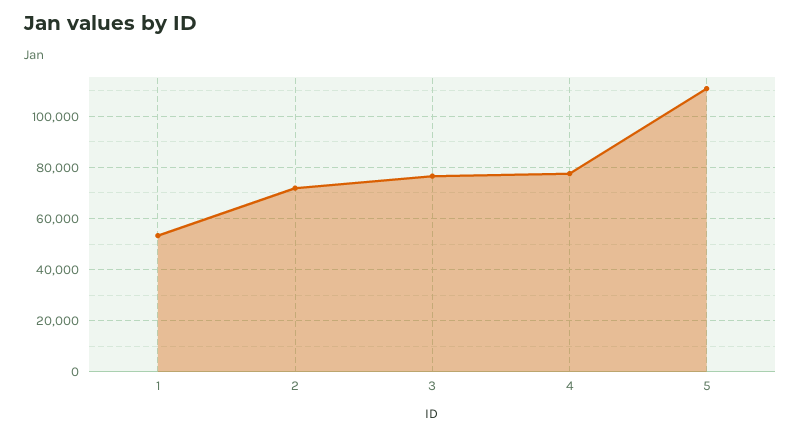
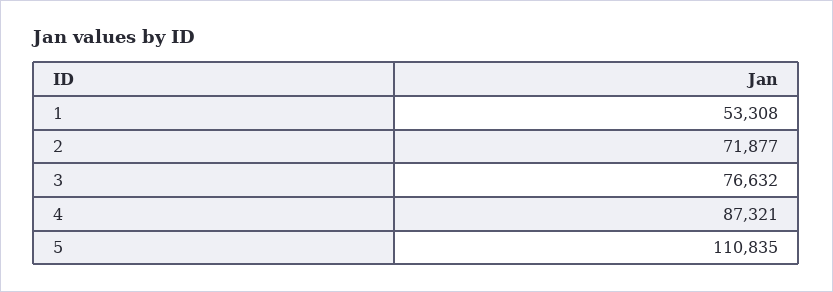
  {
    "1": 53308,
    "2": 71877,
    "3": 76632,
-   "4": 77500,
+   "4": 87321,
    "5": 110835
  }

